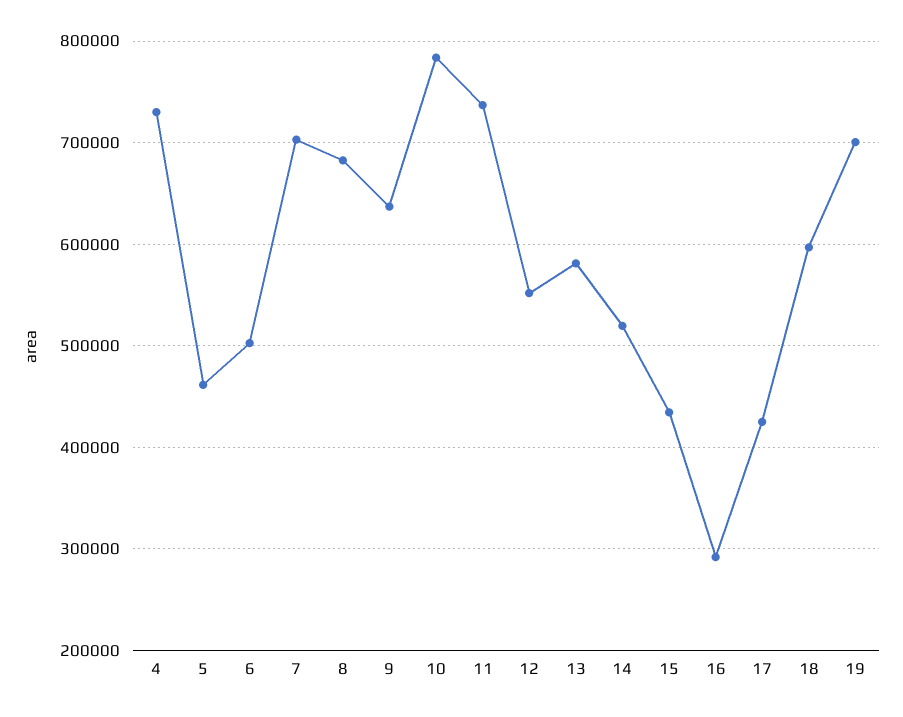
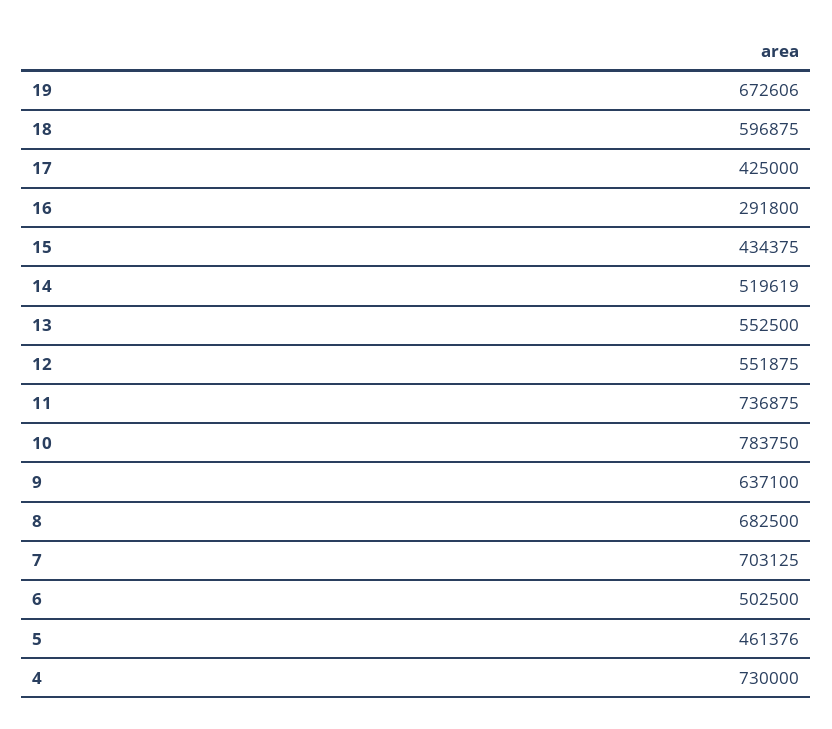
  {
    "4": 730000,
    "5": 461376,
    "6": 502500,
    "7": 703125,
    "8": 682500,
    "9": 637100,
    "10": 783750,
    "11": 736875,
    "12": 551875,
-   "13": 580000,
+   "13": 552500,
    "14": 519619,
    "15": 434375,
    "16": 291800,
    "17": 425000,
    "18": 596875,
-   "19": 700000
+   "19": 672606
  }

